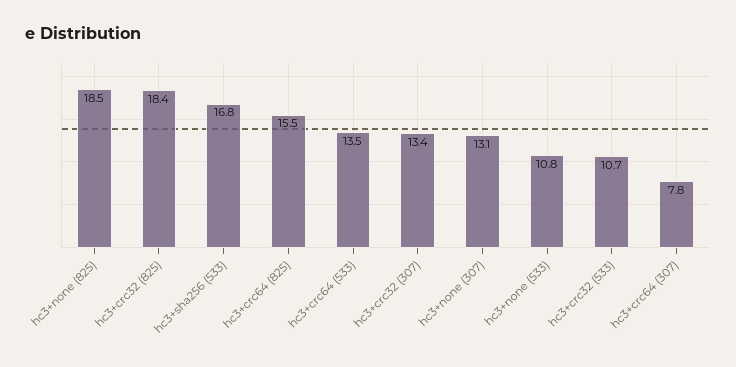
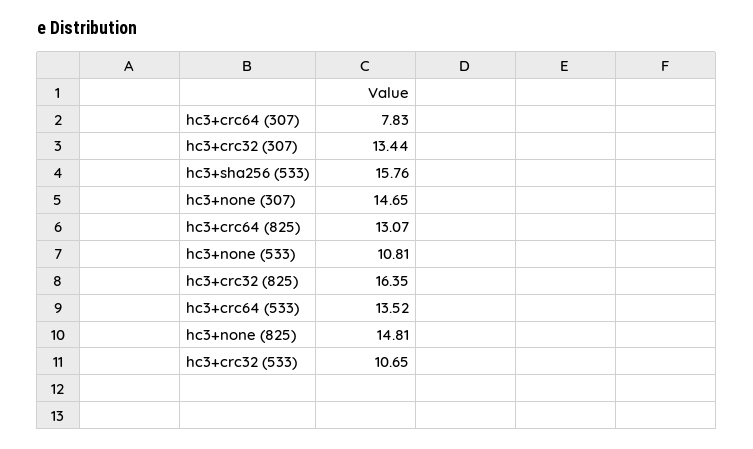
  {
-   "hc3+none (825)": 18.5,
+   "hc3+none (825)": 14.81,
-   "hc3+crc32 (825)": 18.4,
+   "hc3+crc32 (825)": 16.35,
-   "hc3+sha256 (533)": 16.8,
+   "hc3+sha256 (533)": 15.76,
-   "hc3+crc64 (825)": 15.5,
+   "hc3+crc64 (825)": 13.07,
    "hc3+crc64 (533)": 13.52,
    "hc3+crc32 (307)": 13.44,
-   "hc3+none (307)": 13.1,
+   "hc3+none (307)": 14.65,
    "hc3+none (533)": 10.81,
    "hc3+crc32 (533)": 10.65,
    "hc3+crc64 (307)": 7.83
  }

